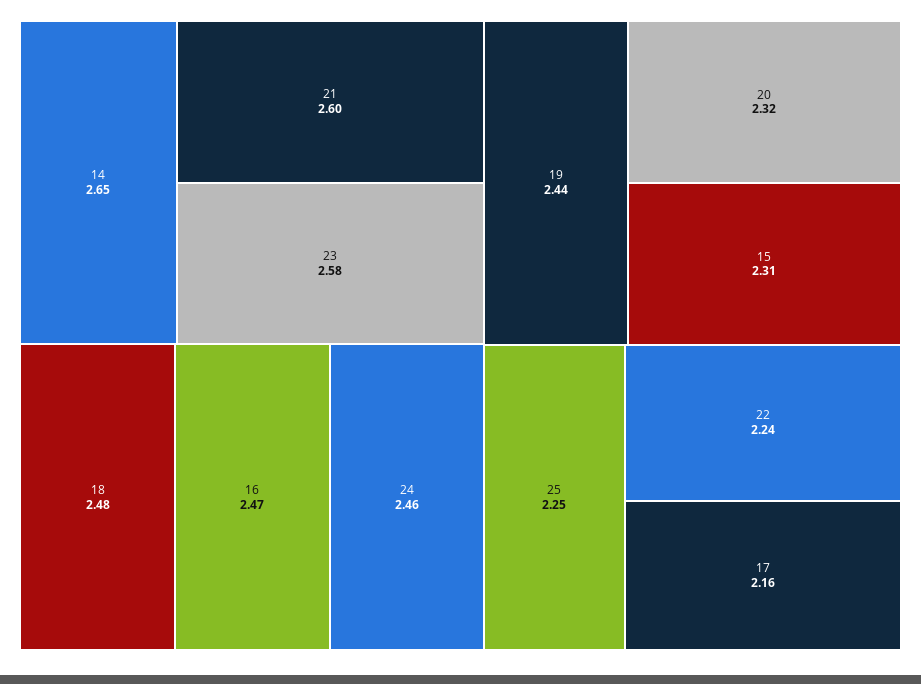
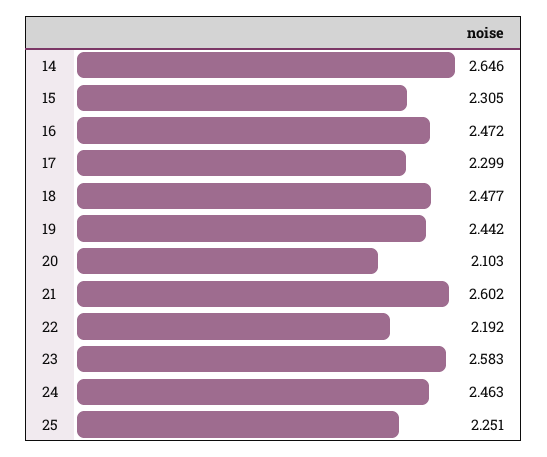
  {
    "14": 2.646,
    "21": 2.602,
    "23": 2.583,
    "18": 2.477,
    "16": 2.472,
    "24": 2.463,
    "19": 2.442,
-   "20": 2.32,
+   "20": 2.103,
    "15": 2.305,
    "25": 2.251,
-   "22": 2.24,
+   "22": 2.192,
-   "17": 2.16
+   "17": 2.299
  }

